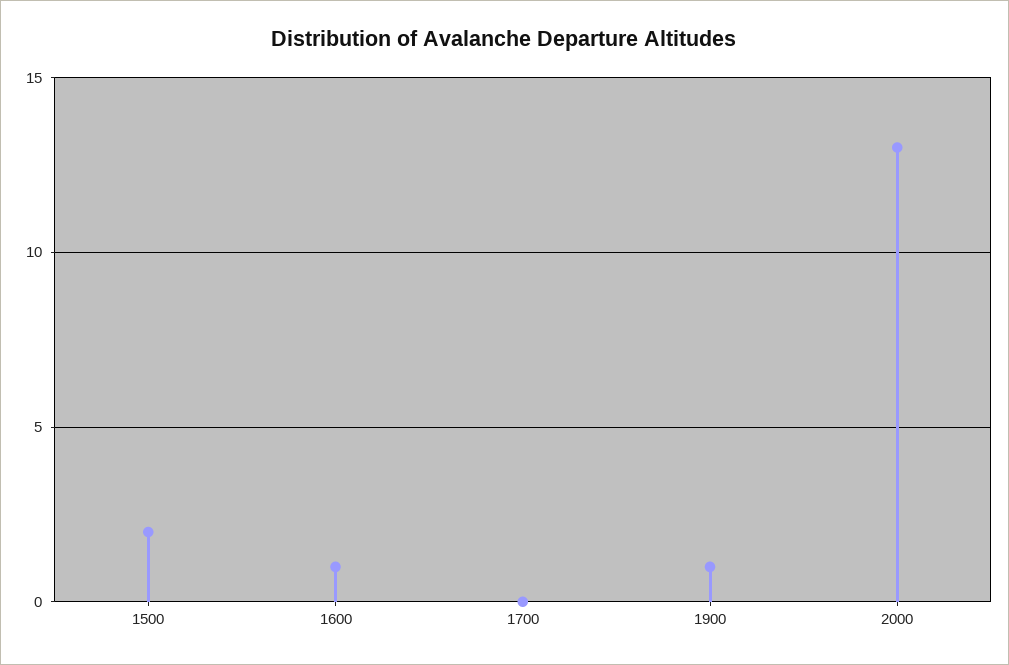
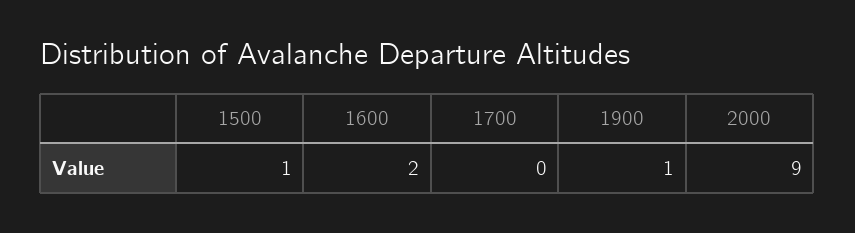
  {
-   "1500": 2,
+   "1500": 1,
-   "1600": 1,
+   "1600": 2,
    "1700": 0,
    "1900": 1,
-   "2000": 13
+   "2000": 9
  }

